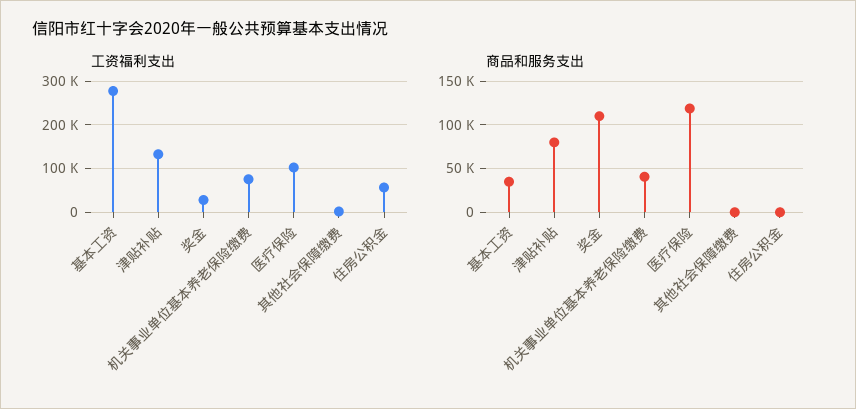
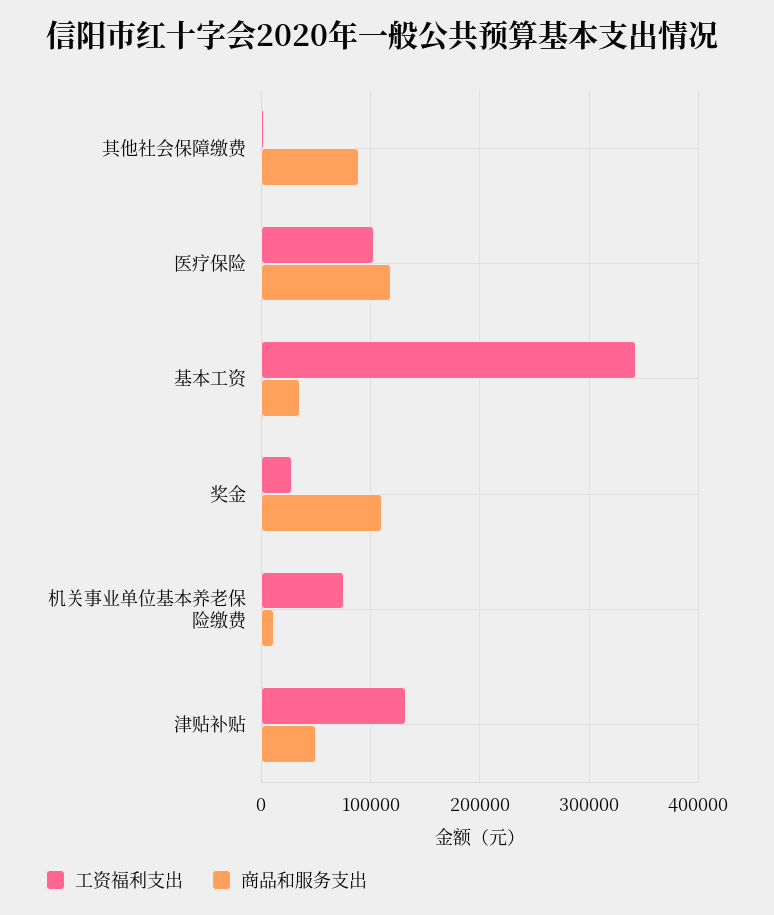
  {
    "工资福利支出": {
-     "基本工资": 280000,
+     "基本工资": 340000,
      "津贴补贴": 130000,
      "奖金": 30000,
      "机关事业单位基本养老保险缴费": 80000,
      "医疗保险": 100000,
-     "其他社会保障缴费": 0,
+     "其他社会保障缴费": 0
-     "住房公积金": 60000
    },
    "商品和服务支出": {
      "基本工资": 40000,
-     "津贴补贴": 80000,
+     "津贴补贴": 50000,
      "奖金": 110000,
-     "机关事业单位基本养老保险缴费": 40000,
+     "机关事业单位基本养老保险缴费": 10000,
      "医疗保险": 120000,
-     "其他社会保障缴费": 0,
+     "其他社会保障缴费": 90000
-     "住房公积金": 0
    }
  }

